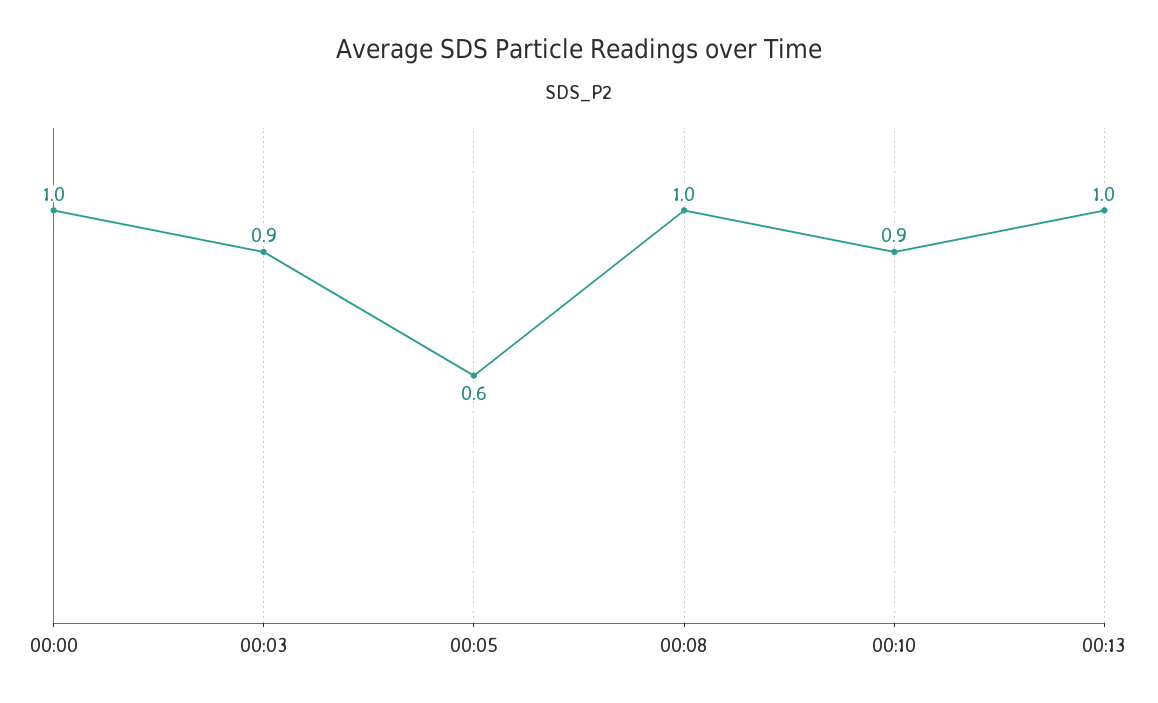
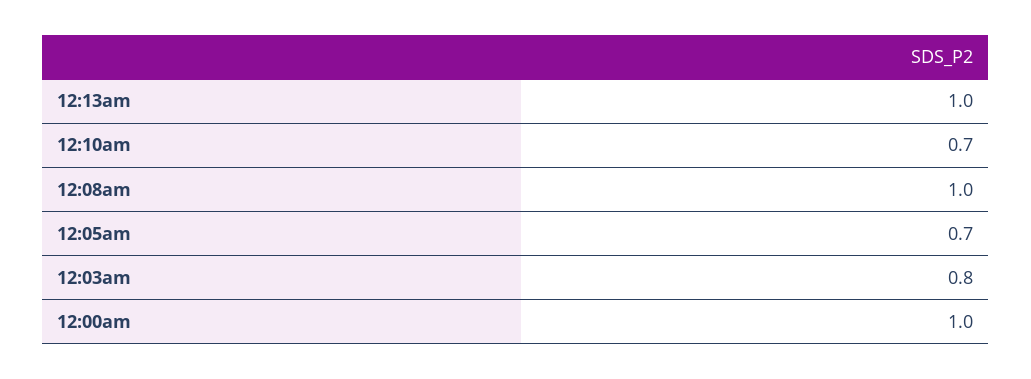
  {
    "00:00": 1,
-   "00:03": 0.9,
+   "00:03": 0.8,
-   "00:05": 0.6,
+   "00:05": 0.7,
    "00:08": 1,
-   "00:10": 0.9,
+   "00:10": 0.7,
    "00:13": 1
  }

